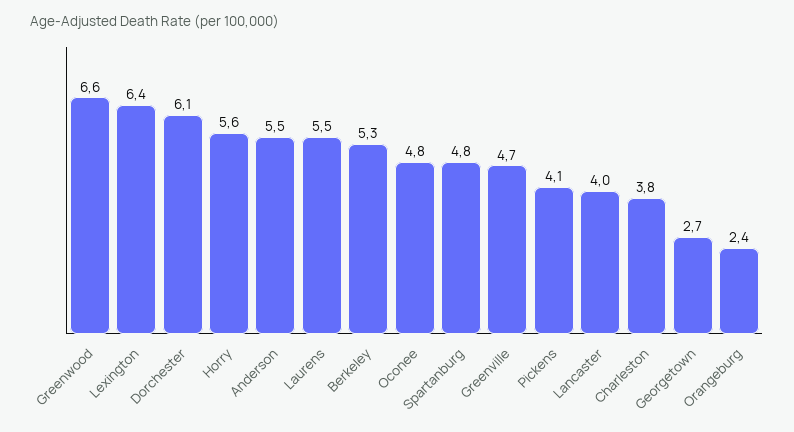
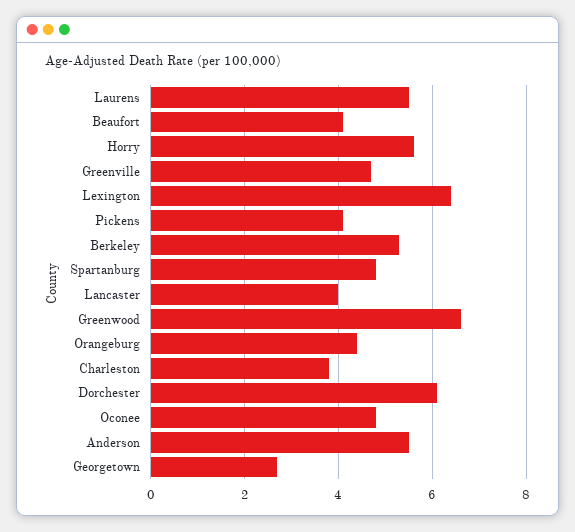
  {
    "Greenwood": 6.6,
    "Lexington": 6.4,
    "Dorchester": 6.1,
    "Horry": 5.6,
    "Anderson": 5.5,
    "Laurens": 5.5,
    "Berkeley": 5.3,
    "Oconee": 4.8,
    "Spartanburg": 4.8,
    "Greenville": 4.7,
    "Pickens": 4.1,
    "Lancaster": 4,
    "Charleston": 3.8,
    "Georgetown": 2.7,
-   "Orangeburg": 2.4
+   "Orangeburg": 4.5,
+   "Beaufort": 4
  }

